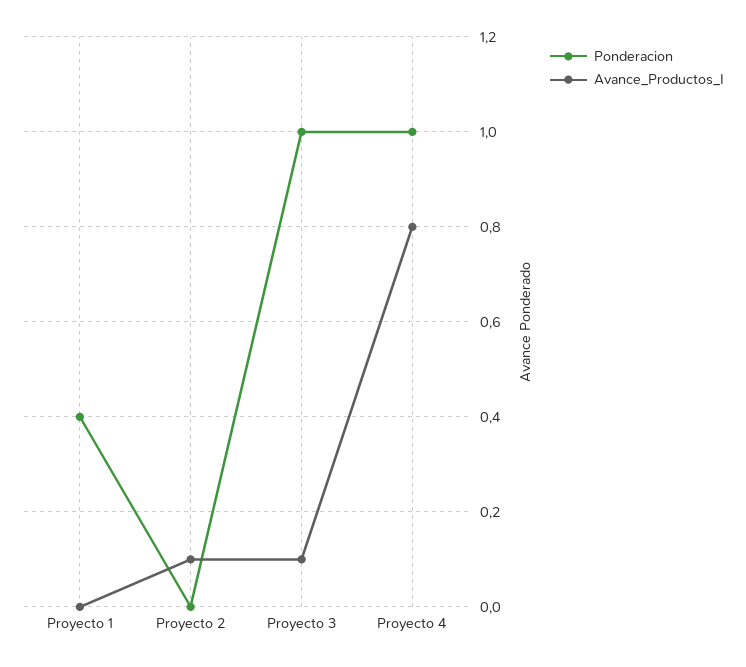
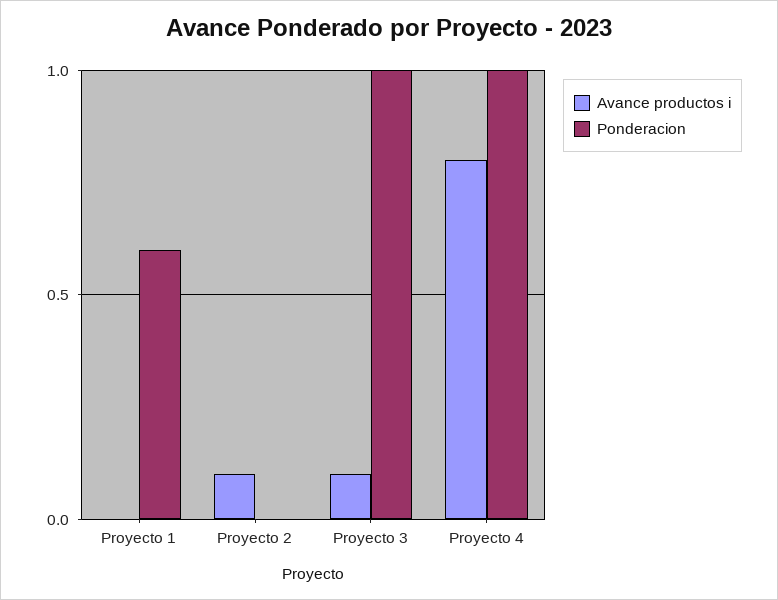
  {
    "Ponderacion": {
-     "Proyecto 1": 0.4,
+     "Proyecto 1": 0.6,
      "Proyecto 2": 0,
      "Proyecto 3": 1,
      "Proyecto 4": 1
    },
    "Avance_Productos_I": {
      "Proyecto 1": 0,
      "Proyecto 2": 0.1,
      "Proyecto 3": 0.1,
      "Proyecto 4": 0.8
    }
  }

